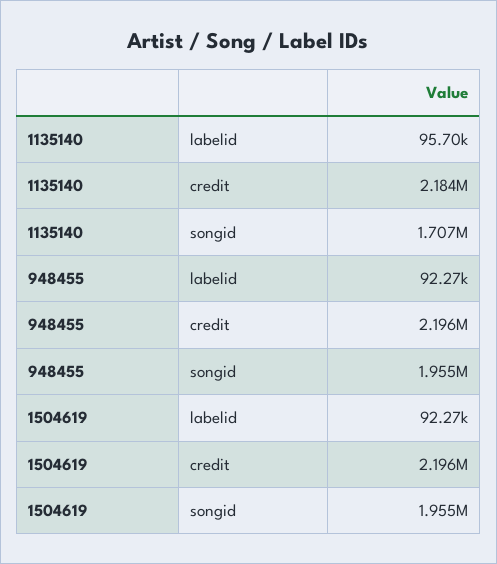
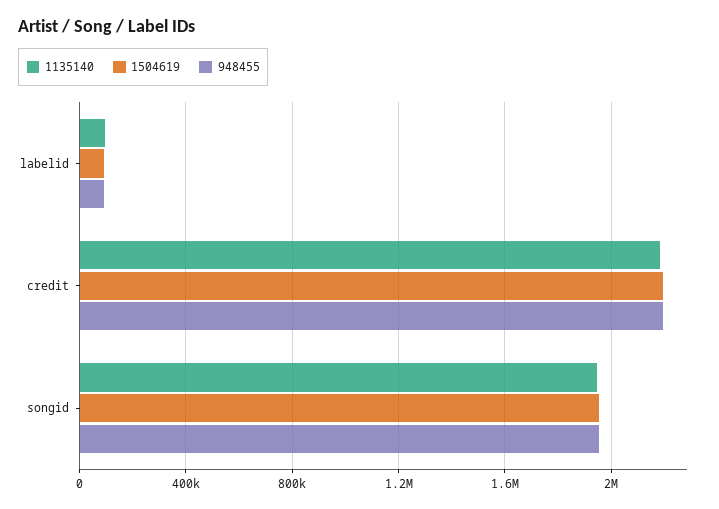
  {
    "1135140": {
      "labelid": 95700,
      "credit": 2184000,
-     "songid": 1707000
+     "songid": 1950000
    },
    "948455": {
      "labelid": 92270,
      "credit": 2196000,
      "songid": 1955000
    },
    "1504619": {
      "labelid": 92270,
      "credit": 2196000,
      "songid": 1955000
    }
  }

